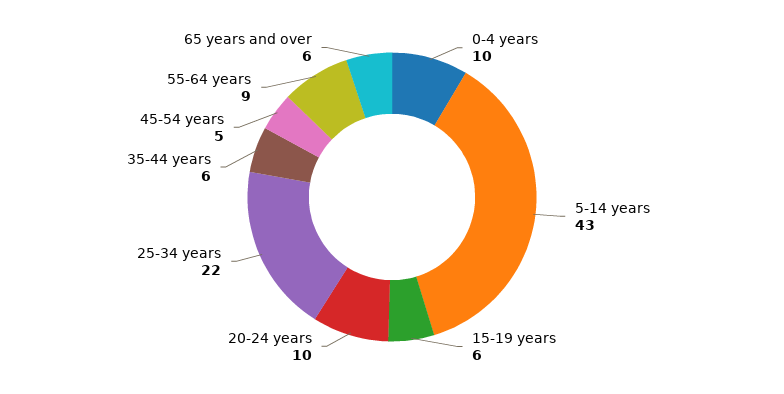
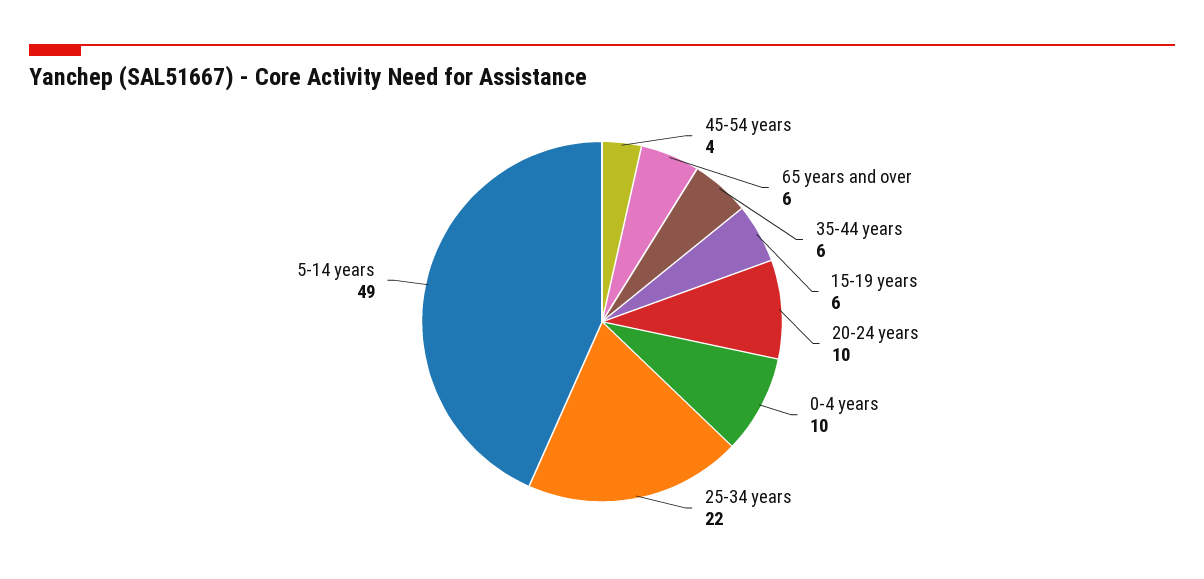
  {
    "0-4 years": 10,
-   "5-14 years": 43,
+   "5-14 years": 49,
    "15-19 years": 6,
    "20-24 years": 10,
    "25-34 years": 22,
    "35-44 years": 6,
-   "45-54 years": 5,
+   "45-54 years": 4,
-   "55-64 years": 9,
    "65 years and over": 6
  }

